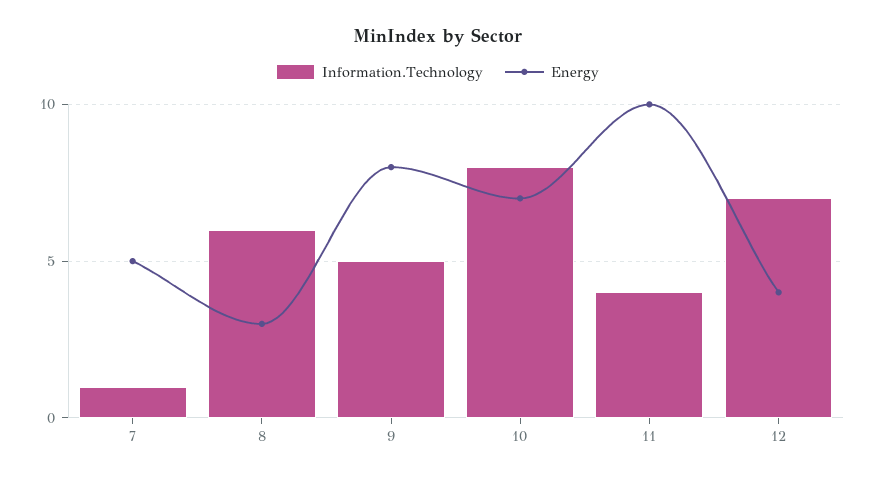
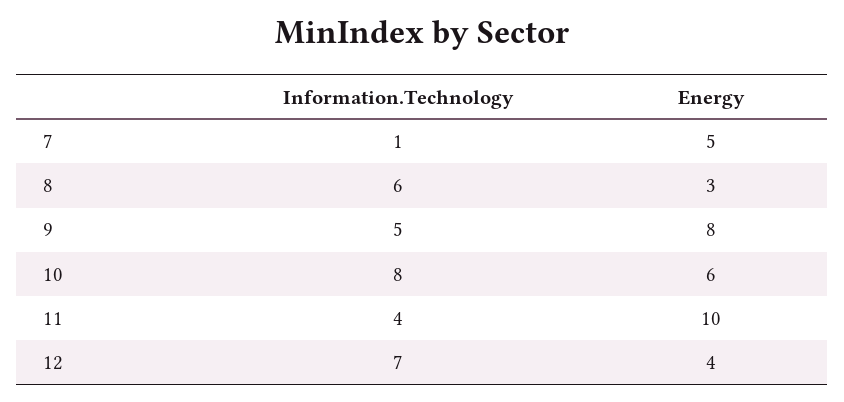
  {
    "Information.Technology": {
      "7": 1,
      "8": 6,
      "9": 5,
      "10": 8,
      "11": 4,
      "12": 7
    },
    "Energy": {
      "7": 5,
      "8": 3,
      "9": 8,
-     "10": 7,
+     "10": 6,
      "11": 10,
      "12": 4
    }
  }

